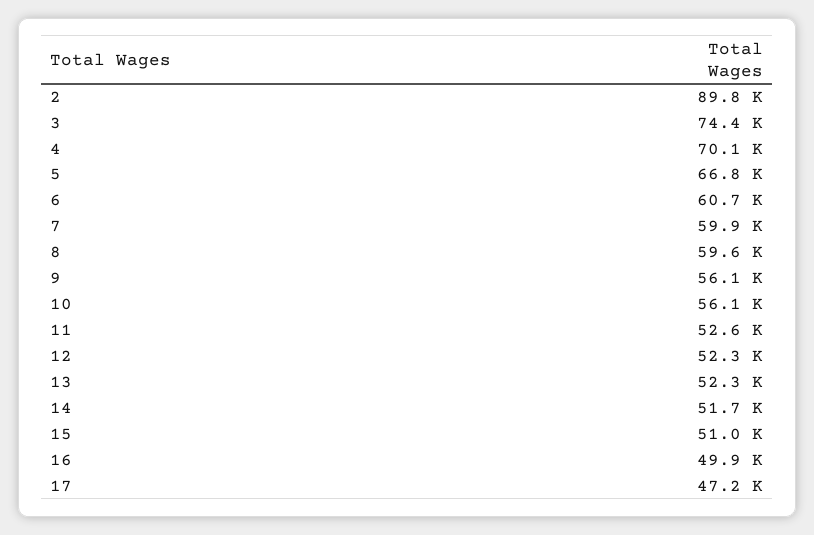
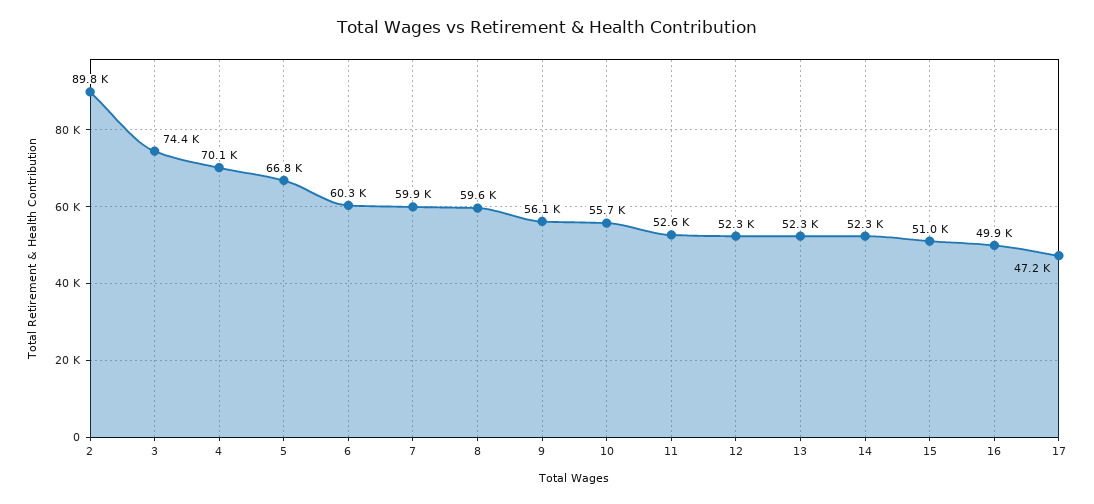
  {
    "2": 89800,
    "3": 74400,
    "4": 70100,
    "5": 66800,
-   "6": 60700,
+   "6": 60300,
    "7": 59900,
    "8": 59600,
    "9": 56100,
-   "10": 56100,
+   "10": 55700,
    "11": 52600,
    "12": 52300,
    "13": 52300,
-   "14": 51700,
+   "14": 52300,
    "15": 51000,
    "16": 49900,
    "17": 47200
  }

